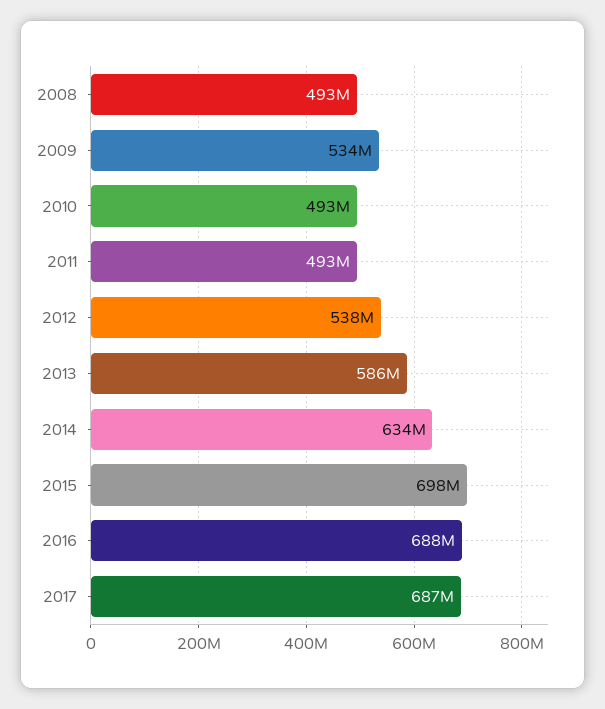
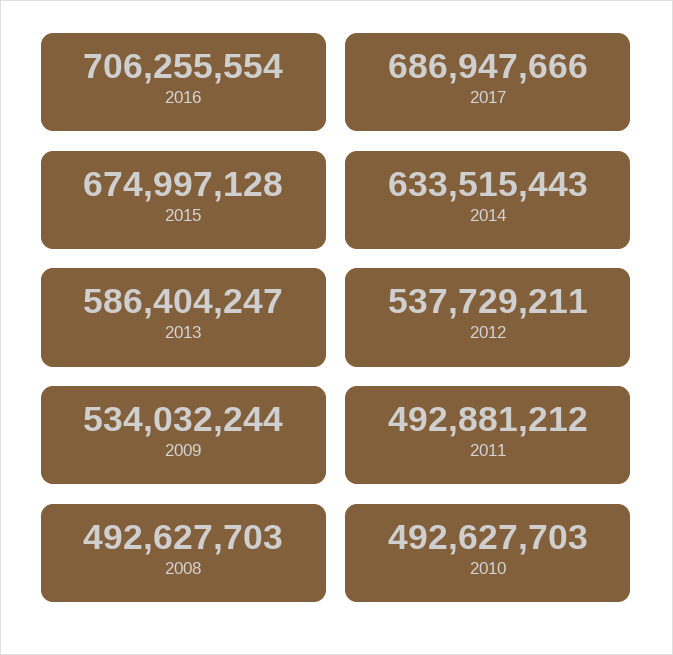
  {
    "2008": 492627703,
    "2009": 534032244,
    "2010": 492627703,
    "2011": 492881212,
    "2012": 537729211,
    "2013": 586404247,
    "2014": 633515443,
-   "2015": 698000000,
+   "2015": 674997128,
-   "2016": 688000000,
+   "2016": 706255554,
    "2017": 686947666
  }

